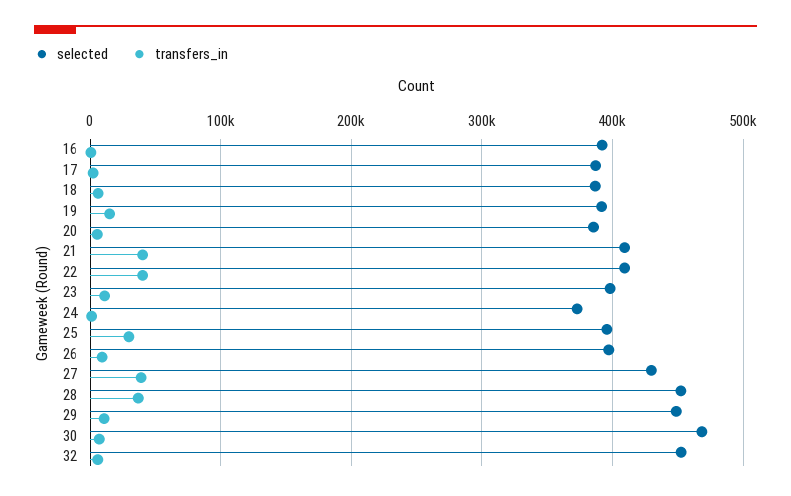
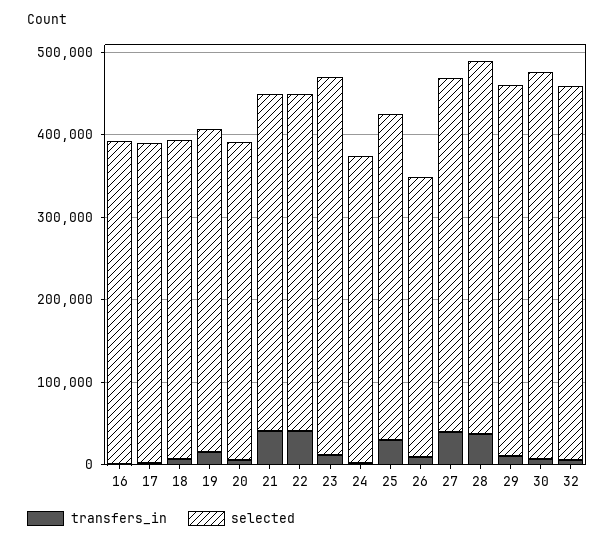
  {
    "selected": {
      "16": 390000,
      "17": 390000,
      "18": 390000,
      "19": 390000,
      "20": 390000,
      "21": 410000,
      "22": 410000,
-     "23": 400000,
+     "23": 460000,
      "24": 370000,
      "25": 400000,
-     "26": 400000,
+     "26": 340000,
      "27": 430000,
      "28": 450000,
      "29": 450000,
      "30": 470000,
      "32": 450000
    },
    "transfers_in": {
      "16": 0,
      "17": 0,
      "18": 10000,
      "19": 20000,
      "20": 10000,
      "21": 40000,
      "22": 40000,
      "23": 10000,
      "24": 0,
      "25": 30000,
      "26": 10000,
      "27": 40000,
      "28": 40000,
      "29": 10000,
      "30": 10000,
      "32": 10000
    }
  }

